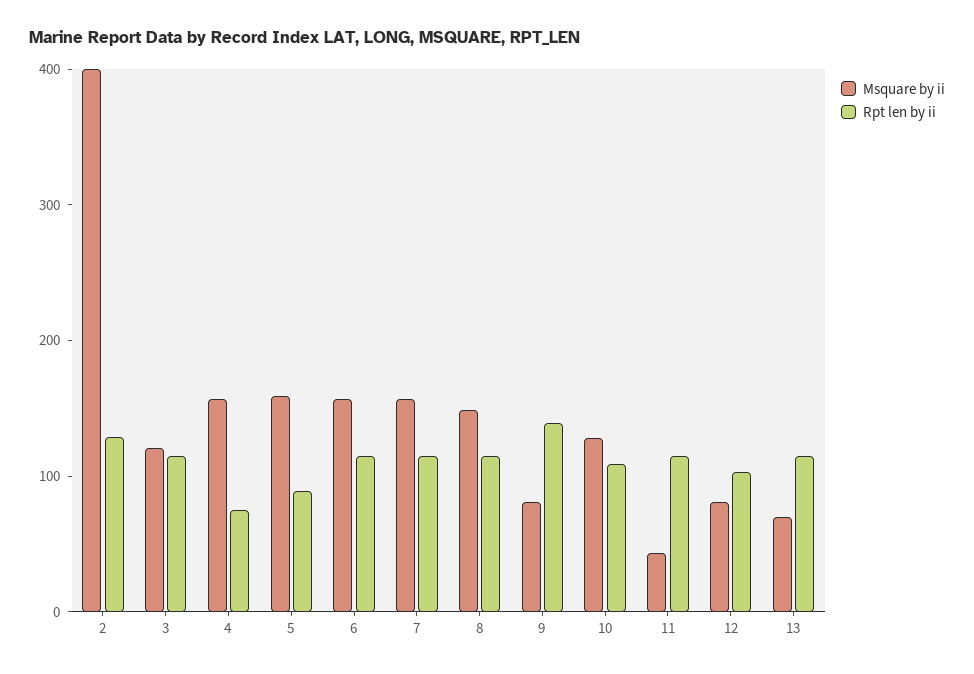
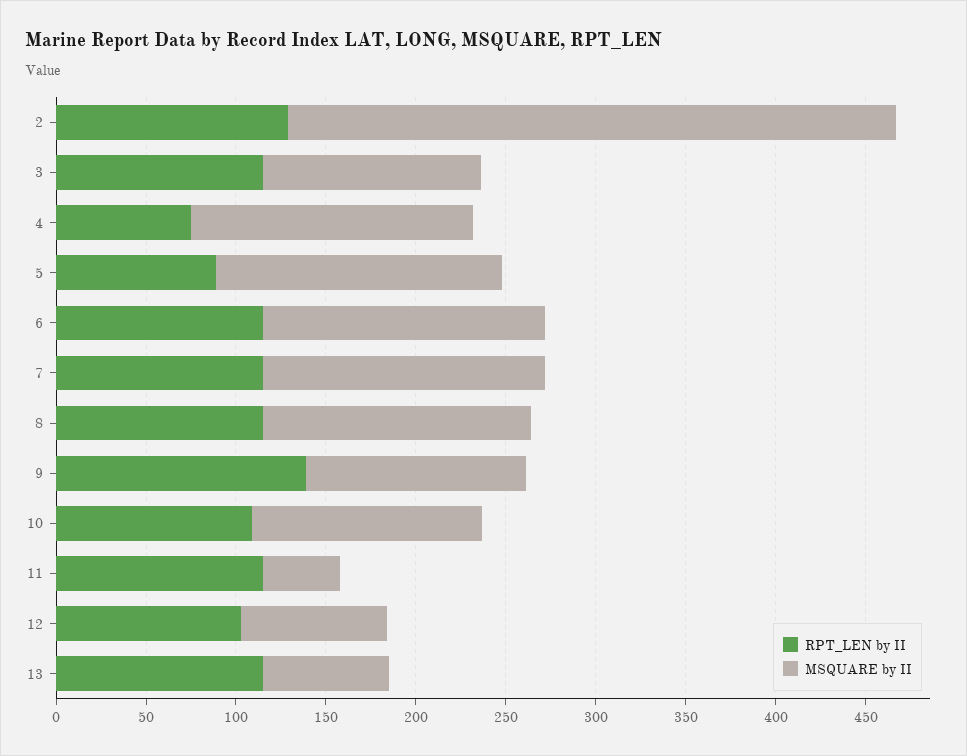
  {
    "Msquare by ii": {
-     "2": 400,
+     "2": 340,
      "3": 120,
      "4": 160,
      "5": 160,
      "6": 160,
      "7": 160,
      "8": 150,
-     "9": 80,
+     "9": 120,
      "10": 130,
      "11": 40,
      "12": 80,
      "13": 70
    },
    "Rpt len by ii": {
      "2": 130,
      "3": 120,
      "4": 80,
      "5": 90,
      "6": 120,
      "7": 120,
      "8": 120,
      "9": 140,
      "10": 110,
      "11": 120,
      "12": 100,
      "13": 120
    }
  }

